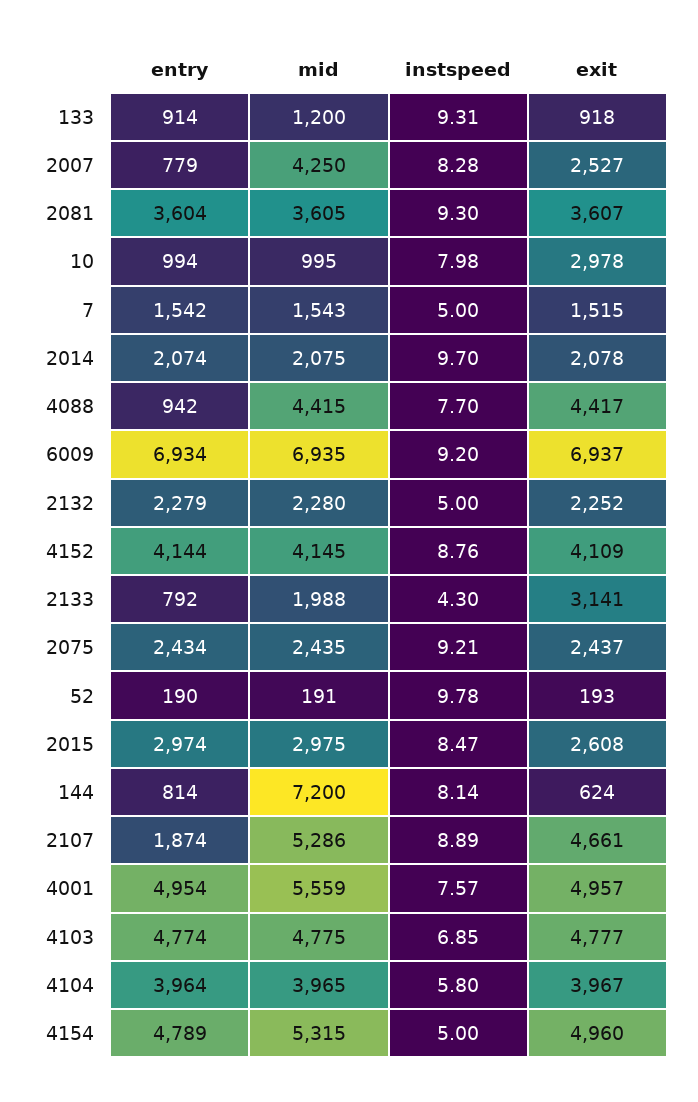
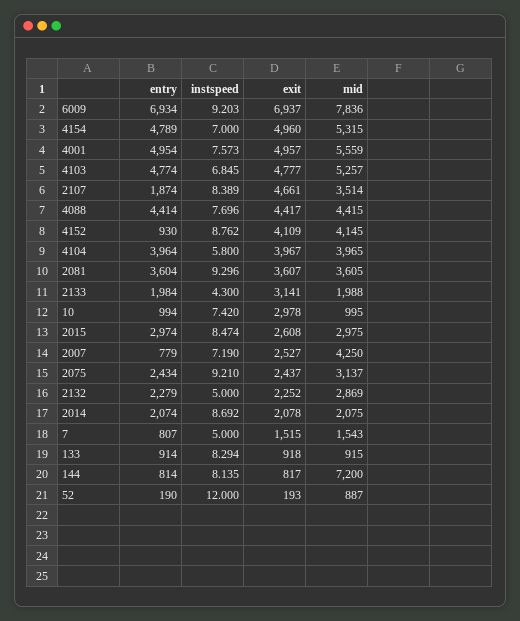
  {
    "entry": {
      "133": 914,
      "2007": 779,
      "2081": 3604,
      "10": 994,
-     "7": 1542,
+     "7": 807,
      "2014": 2074,
-     "4088": 942,
+     "4088": 4414,
      "6009": 6934,
      "2132": 2279,
-     "4152": 4144,
+     "4152": 930,
-     "2133": 792,
+     "2133": 1984,
      "2075": 2434,
      "52": 190,
      "2015": 2974,
      "144": 814,
      "2107": 1874,
      "4001": 4954,
      "4103": 4774,
      "4104": 3964,
      "4154": 4789
    },
    "mid": {
-     "133": 1200,
+     "133": 915,
      "2007": 4250,
      "2081": 3605,
      "10": 995,
      "7": 1543,
      "2014": 2075,
      "4088": 4415,
-     "6009": 6935,
+     "6009": 7836,
-     "2132": 2280,
+     "2132": 2869,
      "4152": 4145,
      "2133": 1988,
-     "2075": 2435,
+     "2075": 3137,
-     "52": 191,
+     "52": 887,
      "2015": 2975,
      "144": 7200,
-     "2107": 5286,
+     "2107": 3514,
      "4001": 5559,
-     "4103": 4775,
+     "4103": 5257,
      "4104": 3965,
      "4154": 5315
    },
    "instspeed": {
-     "133": 9.31,
+     "133": 8.294,
-     "2007": 8.28,
+     "2007": 7.19,
      "2081": 9.296,
-     "10": 7.98,
+     "10": 7.42,
      "7": 5,
-     "2014": 9.7,
+     "2014": 8.692,
      "4088": 7.696,
      "6009": 9.203,
      "2132": 5,
      "4152": 8.762,
      "2133": 4.3,
      "2075": 9.21,
-     "52": 9.78,
+     "52": 12,
      "2015": 8.474,
      "144": 8.135,
-     "2107": 8.89,
+     "2107": 8.389,
      "4001": 7.573,
      "4103": 6.845,
      "4104": 5.8,
-     "4154": 5
+     "4154": 7
    },
    "exit": {
      "133": 918,
      "2007": 2527,
      "2081": 3607,
      "10": 2978,
      "7": 1515,
      "2014": 2078,
      "4088": 4417,
      "6009": 6937,
      "2132": 2252,
      "4152": 4109,
      "2133": 3141,
      "2075": 2437,
      "52": 193,
      "2015": 2608,
-     "144": 624,
+     "144": 817,
      "2107": 4661,
      "4001": 4957,
      "4103": 4777,
      "4104": 3967,
      "4154": 4960
    }
  }

